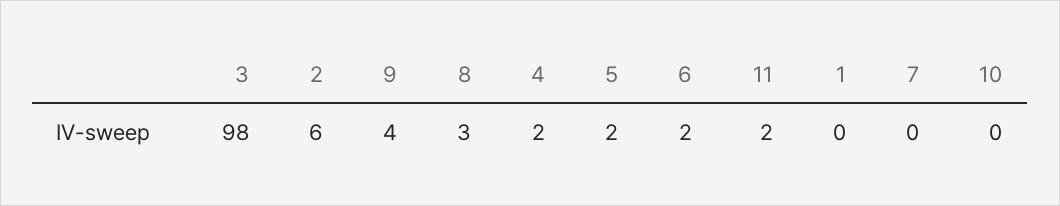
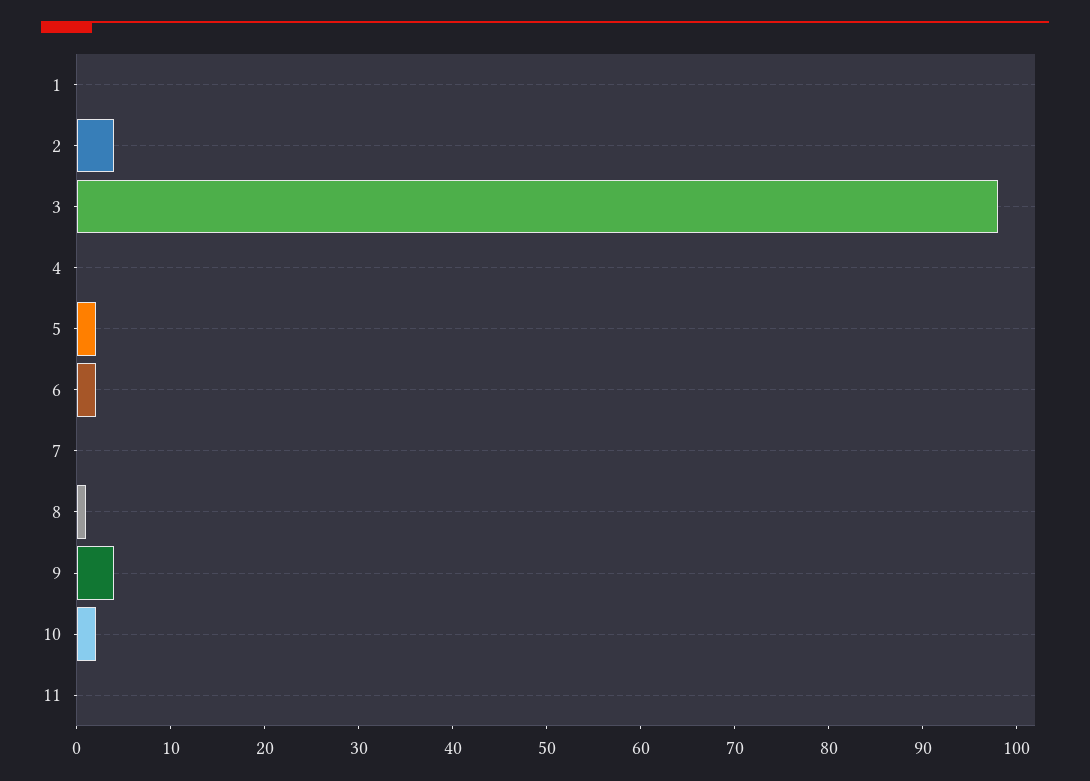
  {
    "3": 98,
-   "2": 6,
+   "2": 4,
    "9": 4,
-   "8": 3,
+   "8": 1,
-   "4": 2,
+   "4": 0,
    "5": 2,
    "6": 2,
-   "11": 2,
+   "11": 0,
    "1": 0,
    "7": 0,
-   "10": 0
+   "10": 2
  }

